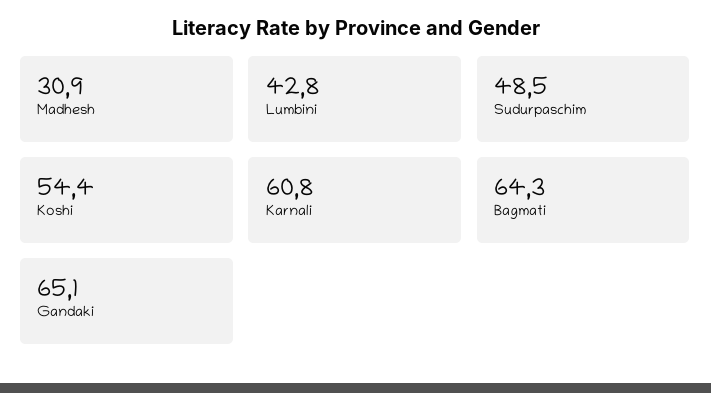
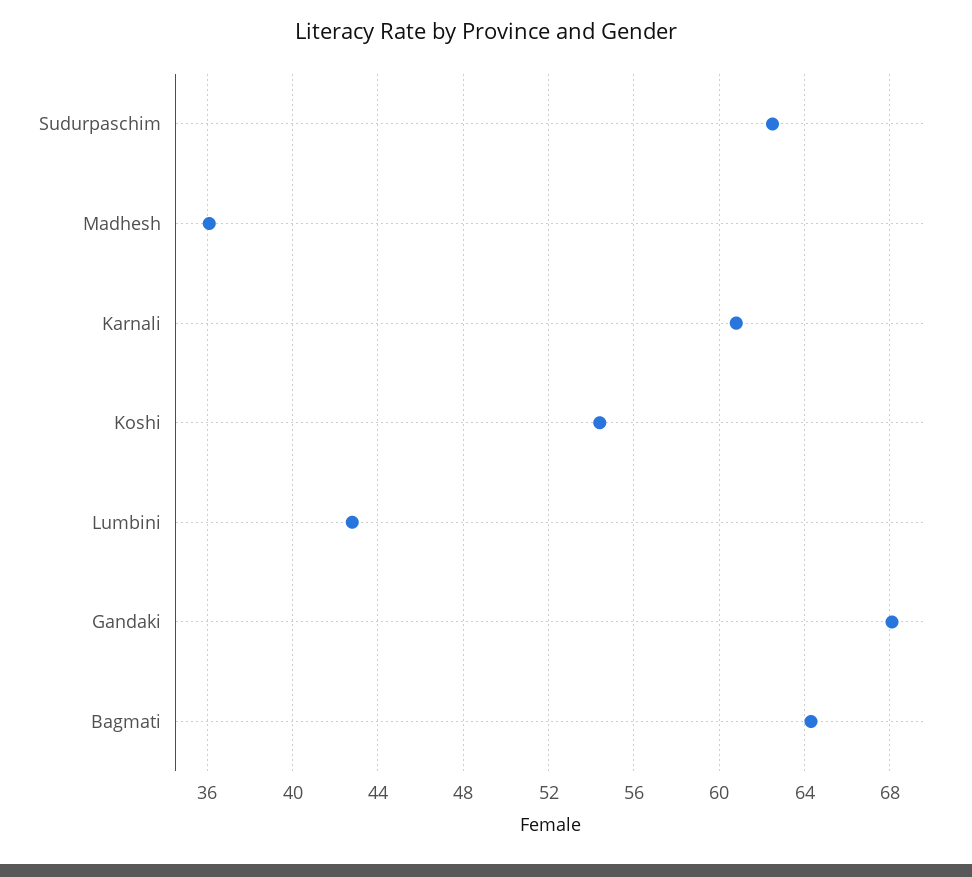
  {
-   "Madhesh": 30.9,
+   "Madhesh": 36,
    "Lumbini": 42.8,
-   "Sudurpaschim": 48.5,
+   "Sudurpaschim": 62.5,
    "Koshi": 54.4,
    "Karnali": 60.8,
    "Bagmati": 64.3,
-   "Gandaki": 65.1
+   "Gandaki": 68
  }

